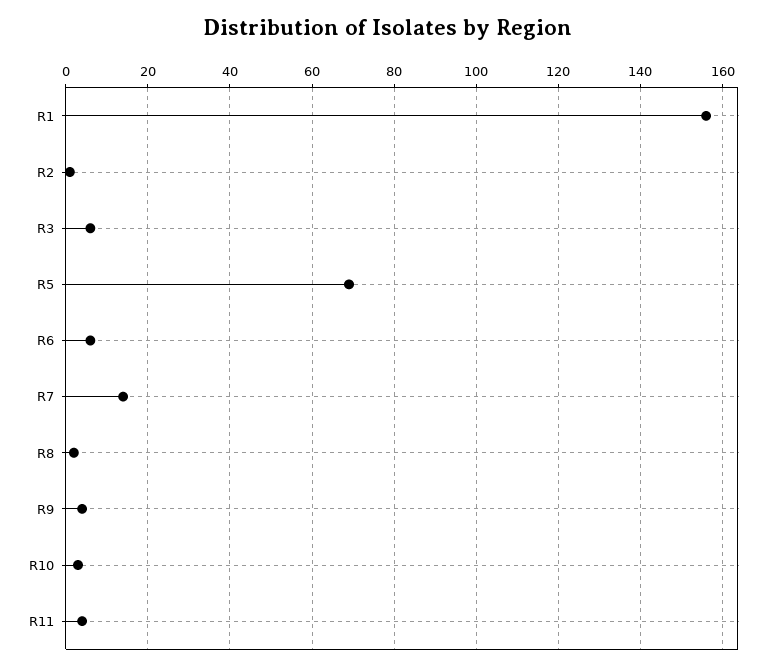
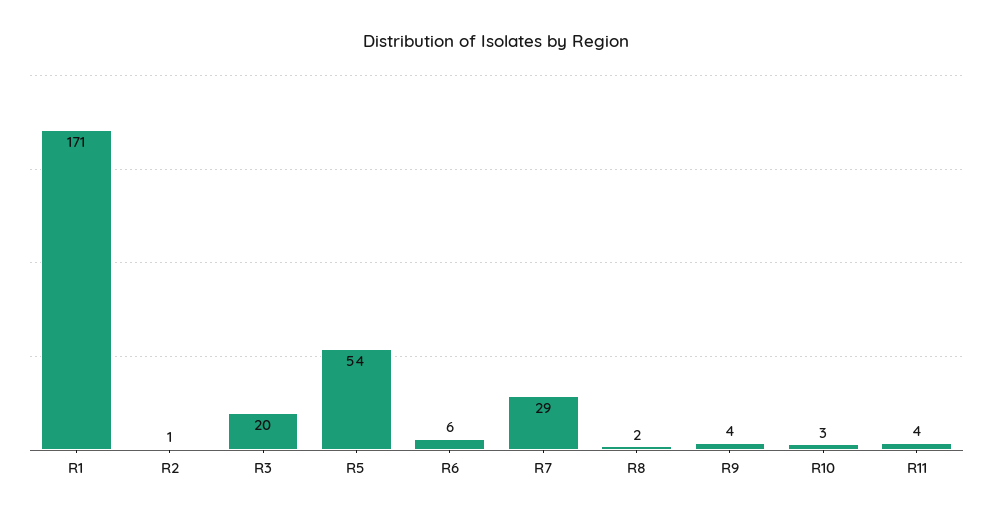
  {
-   "R1": 155,
+   "R1": 171,
    "R2": 1,
-   "R3": 5,
+   "R3": 20,
-   "R5": 70,
+   "R5": 54,
    "R6": 6,
-   "R7": 15,
+   "R7": 29,
    "R8": 2,
    "R9": 4,
    "R10": 3,
    "R11": 4
  }

